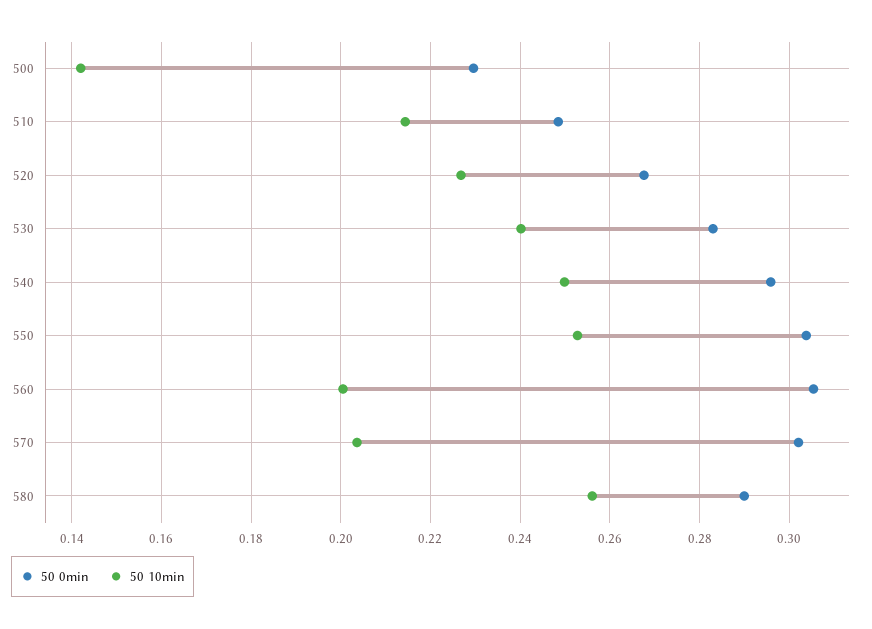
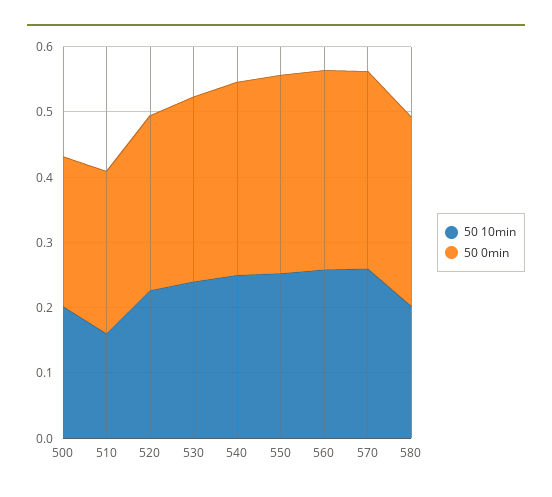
  {
    "50 0min": {
      "500": 0.23,
      "510": 0.248,
      "520": 0.268,
      "530": 0.284,
      "540": 0.296,
      "550": 0.304,
      "560": 0.306,
      "570": 0.302,
      "580": 0.29
    },
    "50 10min": {
-     "500": 0.142,
+     "500": 0.2,
-     "510": 0.214,
+     "510": 0.16,
      "520": 0.226,
      "530": 0.24,
      "540": 0.25,
      "550": 0.252,
-     "560": 0.2,
+     "560": 0.26,
-     "570": 0.204,
+     "570": 0.26,
-     "580": 0.256
+     "580": 0.2
    }
  }

